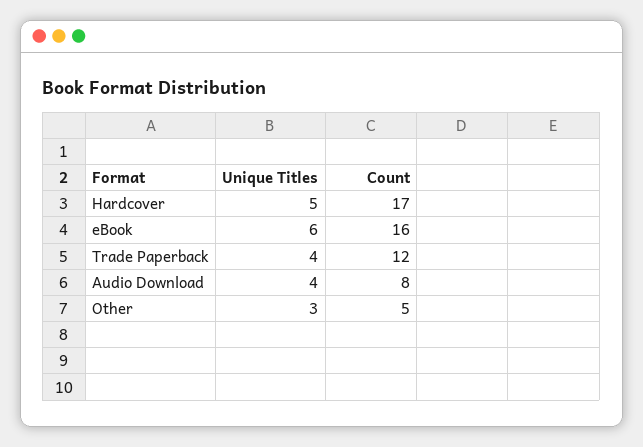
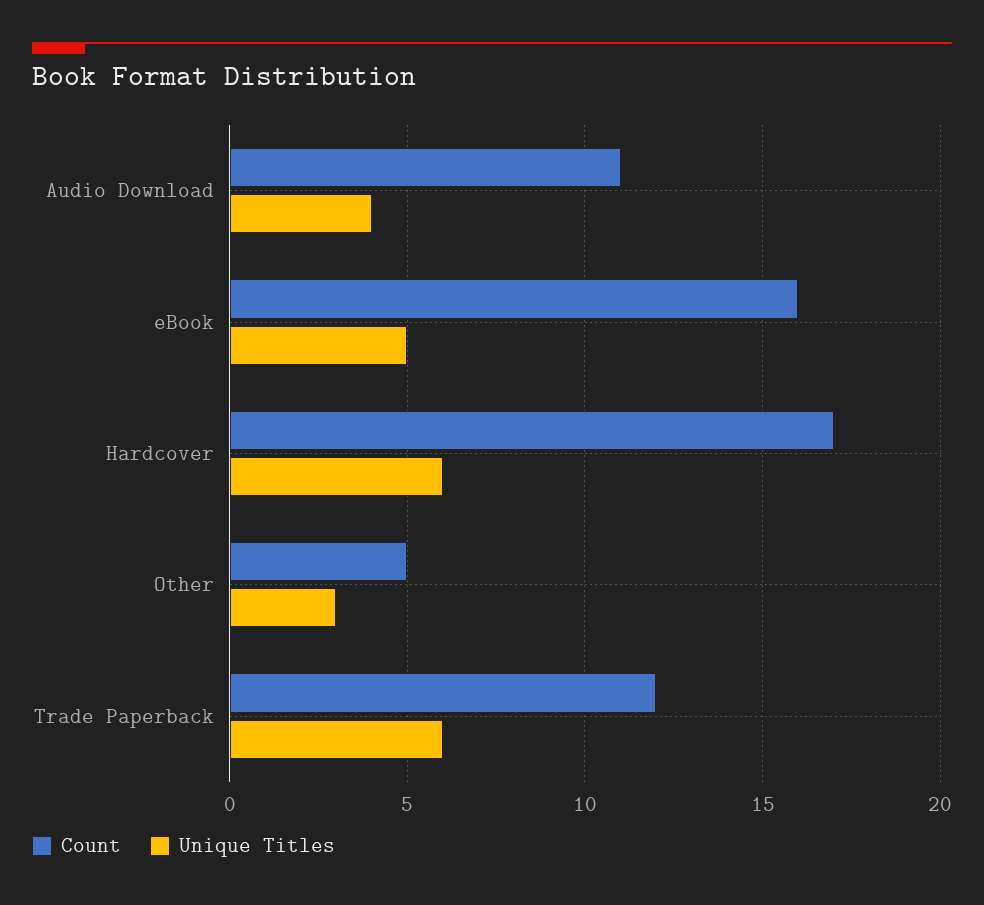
  {
    "Unique Titles": {
-     "Hardcover": 5,
+     "Hardcover": 6,
-     "eBook": 6,
+     "eBook": 5,
-     "Trade Paperback": 4,
+     "Trade Paperback": 6,
      "Audio Download": 4,
      "Other": 3
    },
    "Count": {
      "Hardcover": 17,
      "eBook": 16,
      "Trade Paperback": 12,
-     "Audio Download": 8,
+     "Audio Download": 11,
      "Other": 5
    }
  }

